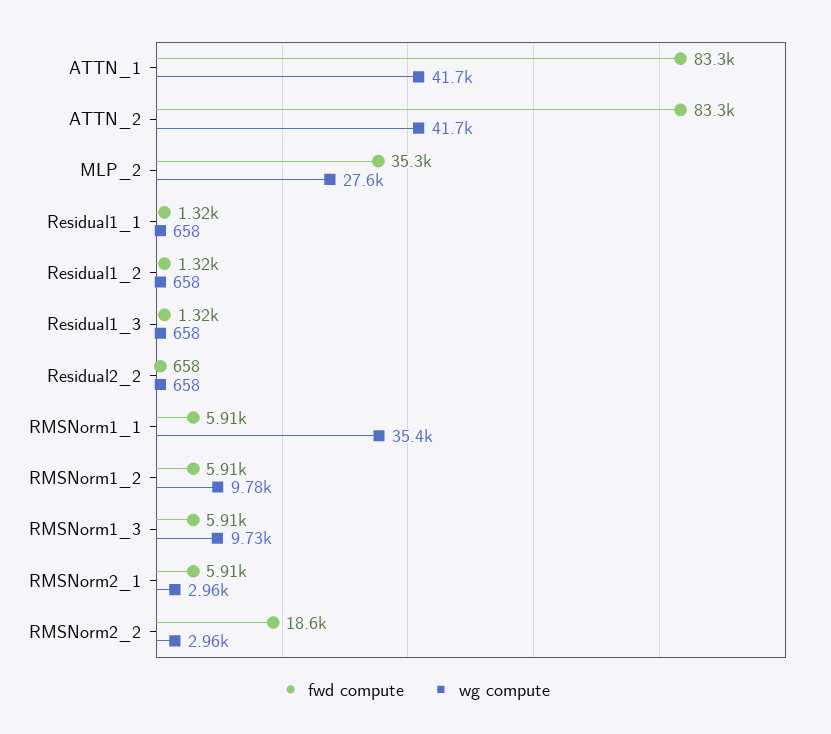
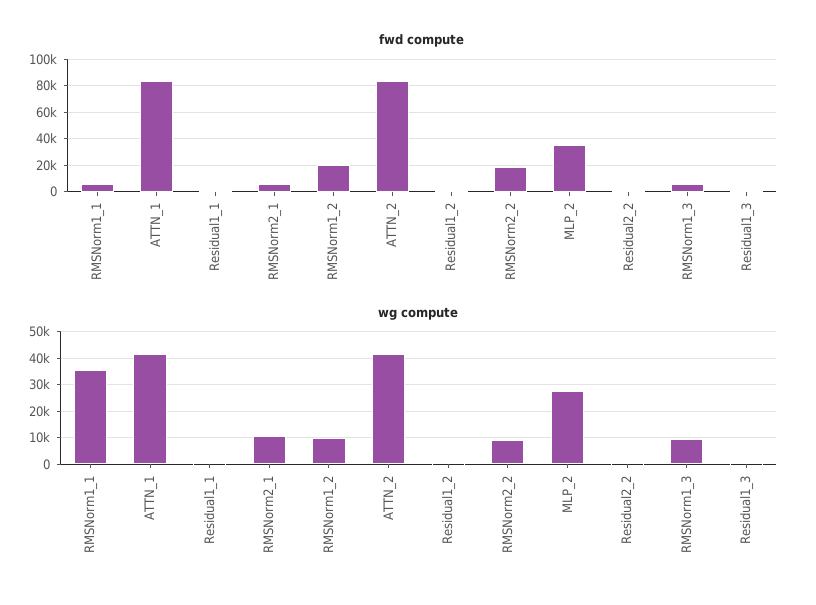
  {
    "fwd compute": {
      "ATTN_1": 83300,
      "ATTN_2": 83300,
      "MLP_2": 35300,
      "Residual1_1": 1320,
      "Residual1_2": 1320,
      "Residual1_3": 1320,
      "Residual2_2": 658,
      "RMSNorm1_1": 5910,
-     "RMSNorm1_2": 5910,
+     "RMSNorm1_2": 20000,
      "RMSNorm1_3": 5910,
      "RMSNorm2_1": 5910,
      "RMSNorm2_2": 18600
    },
    "wg compute": {
      "ATTN_1": 41700,
      "ATTN_2": 41700,
      "MLP_2": 27600,
      "Residual1_1": 658,
      "Residual1_2": 658,
      "Residual1_3": 658,
      "Residual2_2": 658,
      "RMSNorm1_1": 35400,
      "RMSNorm1_2": 9780,
      "RMSNorm1_3": 9730,
-     "RMSNorm2_1": 2960,
+     "RMSNorm2_1": 10000,
-     "RMSNorm2_2": 2960
+     "RMSNorm2_2": 10000
    }
  }

